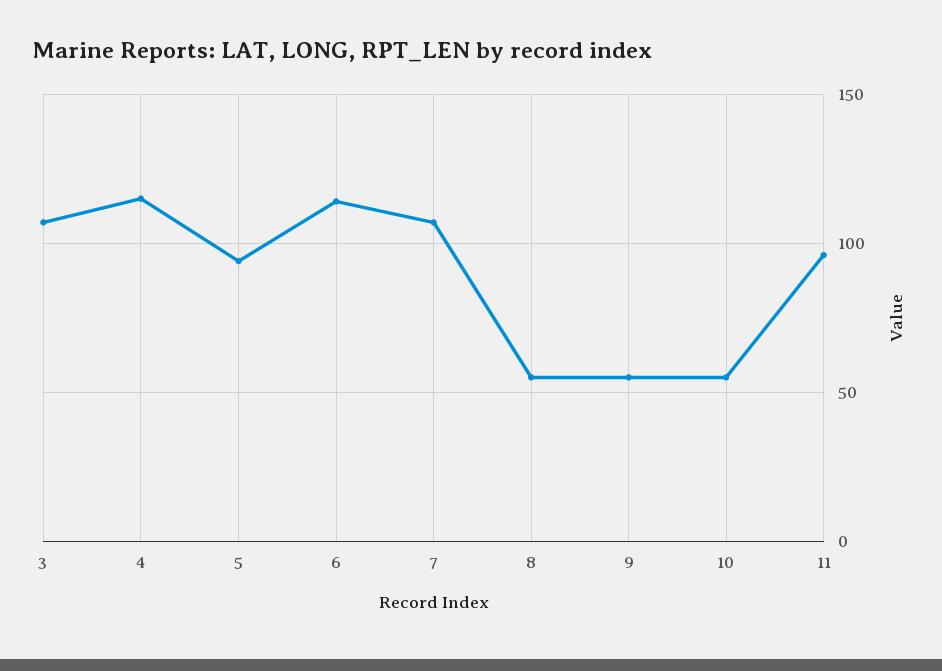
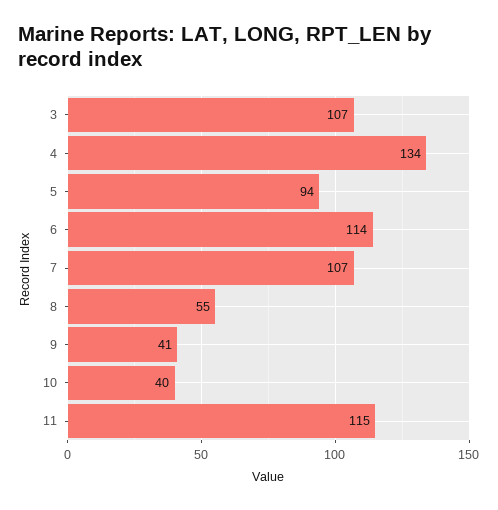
  {
    "3": 107,
-   "4": 115,
+   "4": 134,
    "5": 94,
    "6": 114,
    "7": 107,
    "8": 55,
-   "9": 55,
+   "9": 41,
-   "10": 55,
+   "10": 40,
-   "11": 95
+   "11": 115
  }

